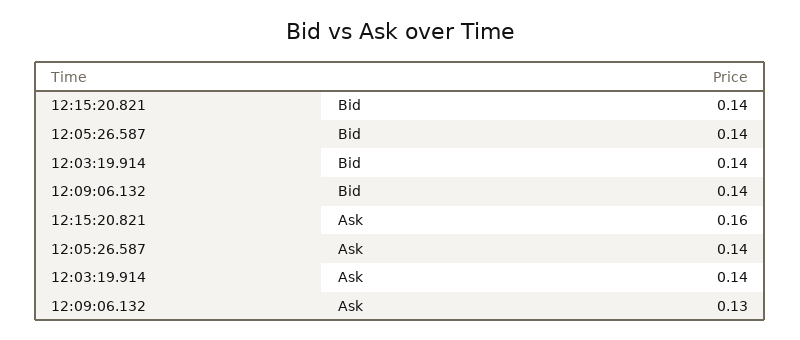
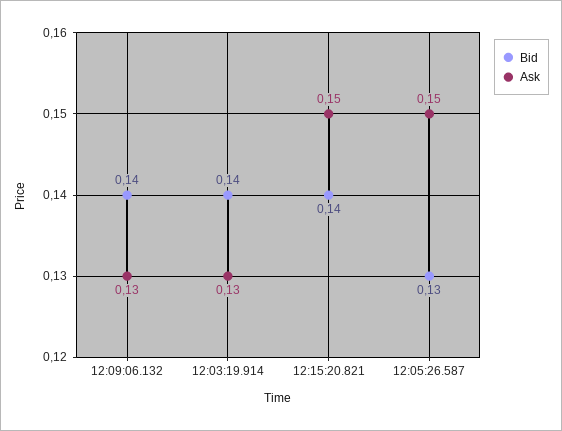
  {
    "Bid": {
      "12:15:20.821": 0.14,
-     "12:05:26.587": 0.14,
+     "12:05:26.587": 0.13,
      "12:03:19.914": 0.14,
      "12:09:06.132": 0.14
    },
    "Ask": {
-     "12:15:20.821": 0.16,
+     "12:15:20.821": 0.15,
-     "12:05:26.587": 0.14,
+     "12:05:26.587": 0.15,
-     "12:03:19.914": 0.14,
+     "12:03:19.914": 0.13,
      "12:09:06.132": 0.13
    }
  }

